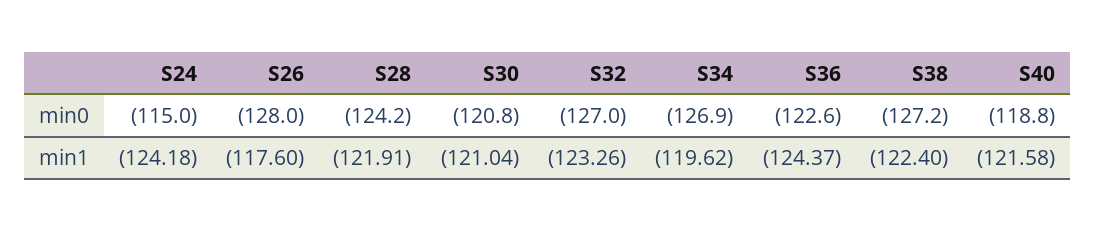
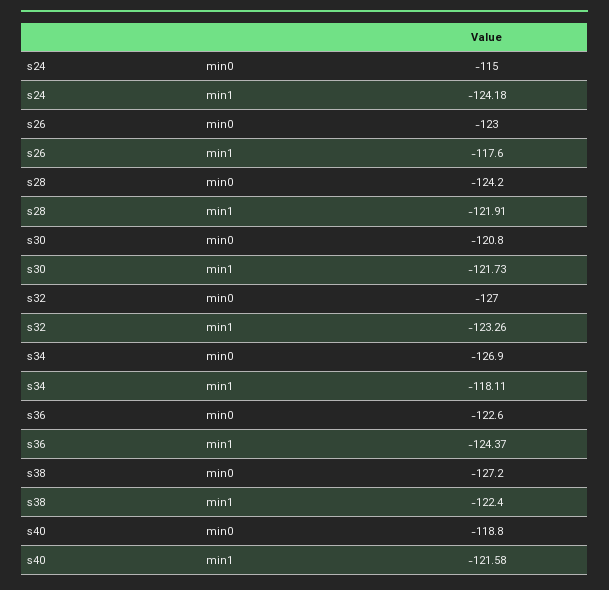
  {
    "S24": {
      "min0": -115,
      "min1": -124.18
    },
    "S26": {
-     "min0": -128,
+     "min0": -123,
      "min1": -117.6
    },
    "S28": {
      "min0": -124.2,
      "min1": -121.91
    },
    "S30": {
      "min0": -120.8,
-     "min1": -121.04
+     "min1": -121.73
    },
    "S32": {
      "min0": -127,
      "min1": -123.26
    },
    "S34": {
      "min0": -126.9,
-     "min1": -119.62
+     "min1": -118.11
    },
    "S36": {
      "min0": -122.6,
      "min1": -124.37
    },
    "S38": {
      "min0": -127.2,
      "min1": -122.4
    },
    "S40": {
      "min0": -118.8,
      "min1": -121.58
    }
  }

